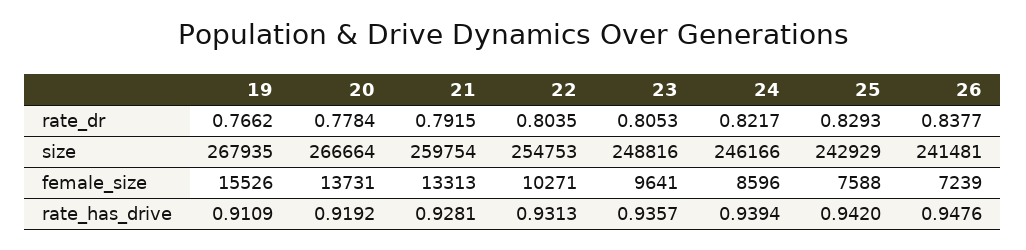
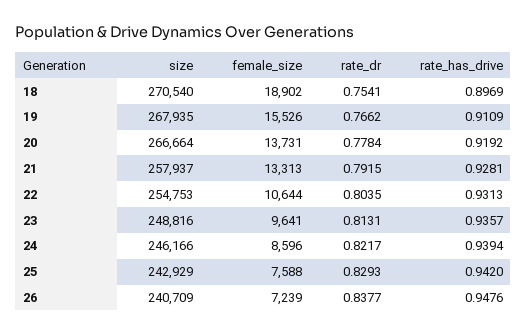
  {
    "19": {
      "rate_dr": 0.7662,
      "size": 267935,
      "female_size": 15526,
      "rate_has_drive": 0.9109
    },
    "20": {
      "rate_dr": 0.7784,
      "size": 266664,
      "female_size": 13731,
      "rate_has_drive": 0.9192
    },
    "21": {
      "rate_dr": 0.7915,
-     "size": 259754,
+     "size": 257937,
      "female_size": 13313,
      "rate_has_drive": 0.9281
    },
    "22": {
      "rate_dr": 0.8035,
      "size": 254753,
-     "female_size": 10271,
+     "female_size": 10644,
      "rate_has_drive": 0.9313
    },
    "23": {
-     "rate_dr": 0.8053,
+     "rate_dr": 0.8131,
      "size": 248816,
      "female_size": 9641,
      "rate_has_drive": 0.9357
    },
    "24": {
      "rate_dr": 0.8217,
      "size": 246166,
      "female_size": 8596,
      "rate_has_drive": 0.9394
    },
    "25": {
      "rate_dr": 0.8293,
      "size": 242929,
      "female_size": 7588,
      "rate_has_drive": 0.942
    },
    "26": {
      "rate_dr": 0.8377,
-     "size": 241481,
+     "size": 240709,
      "female_size": 7239,
      "rate_has_drive": 0.9476
-   }
+   },
+   "18": {
+     "size": 270540,
+     "female_size": 18902,
+     "rate_dr": 0.7541,
+     "rate_has_drive": 0.8969
+   }
  }

